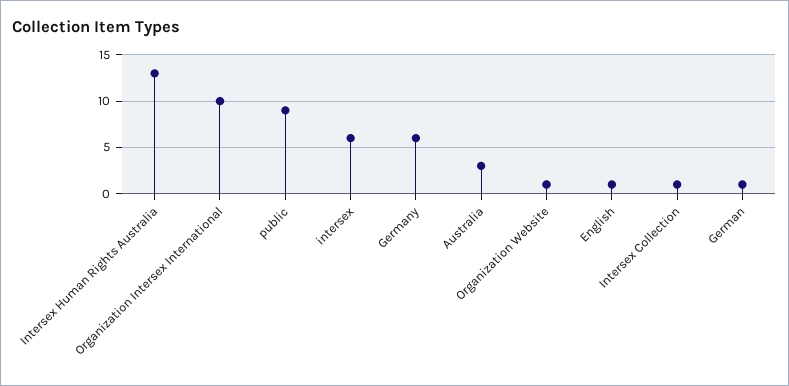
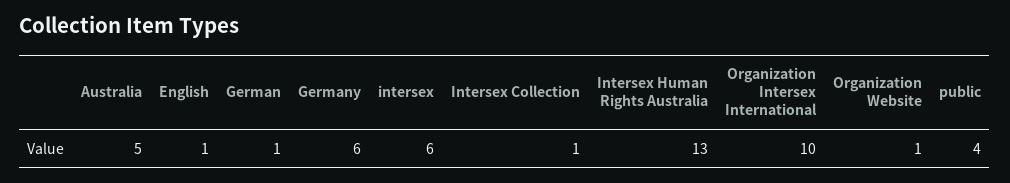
  {
    "Intersex Human Rights Australia": 13,
    "Organization Intersex International": 10,
-   "public": 9,
+   "public": 4,
    "intersex": 6,
    "Germany": 6,
-   "Australia": 3,
+   "Australia": 5,
    "Organization Website": 1,
    "English": 1,
    "Intersex Collection": 1,
    "German": 1
  }

